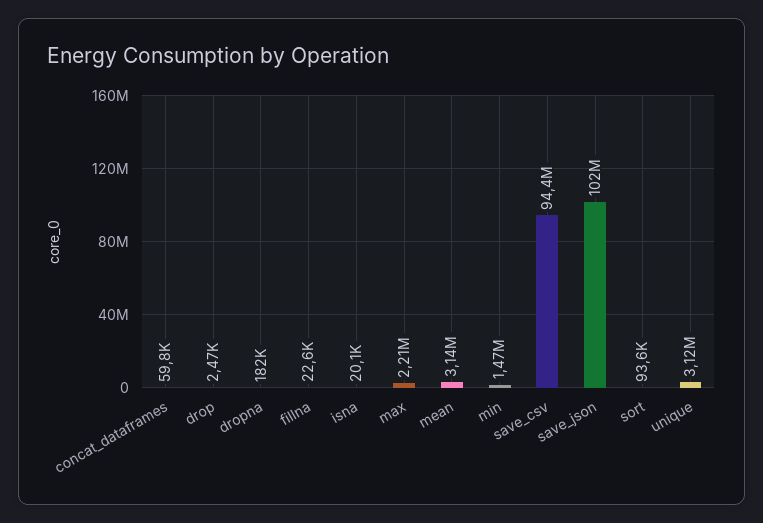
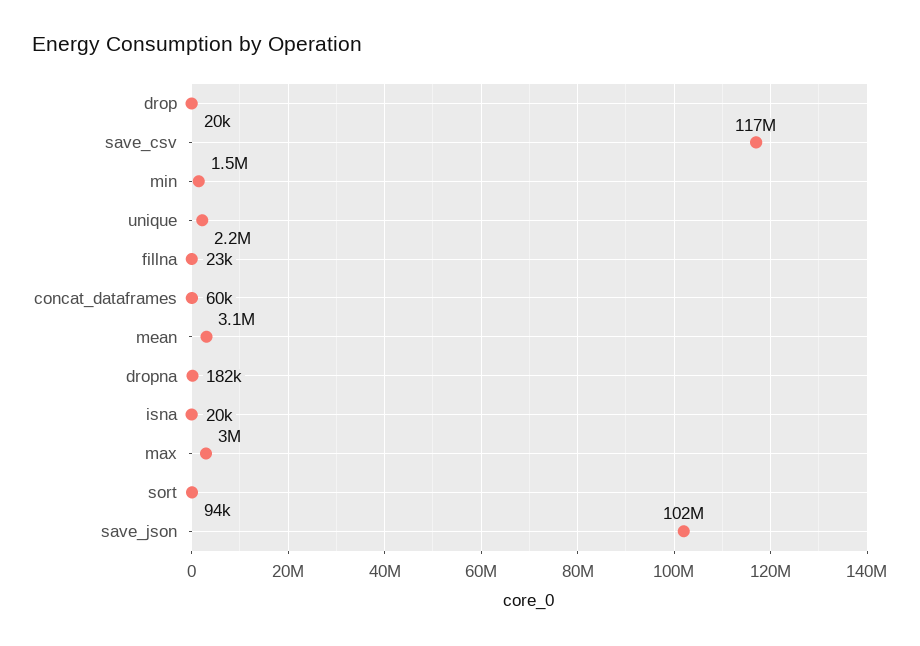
  {
    "concat_dataframes": 59800,
-   "drop": 2470,
+   "drop": 20000,
    "dropna": 182000,
    "fillna": 22600,
    "isna": 20100,
-   "max": 2210000,
+   "max": 3000000,
    "mean": 3140000,
    "min": 1470000,
-   "save_csv": 94400000,
+   "save_csv": 117000000,
    "save_json": 102000000,
    "sort": 93600,
-   "unique": 3120000
+   "unique": 2200000
  }

